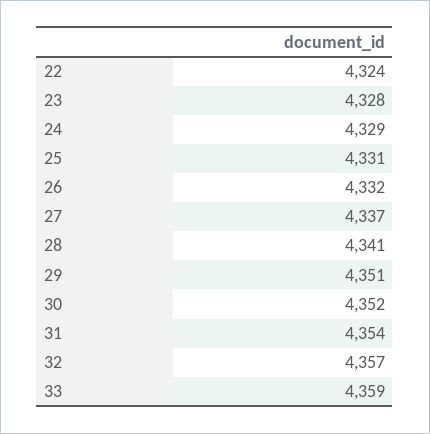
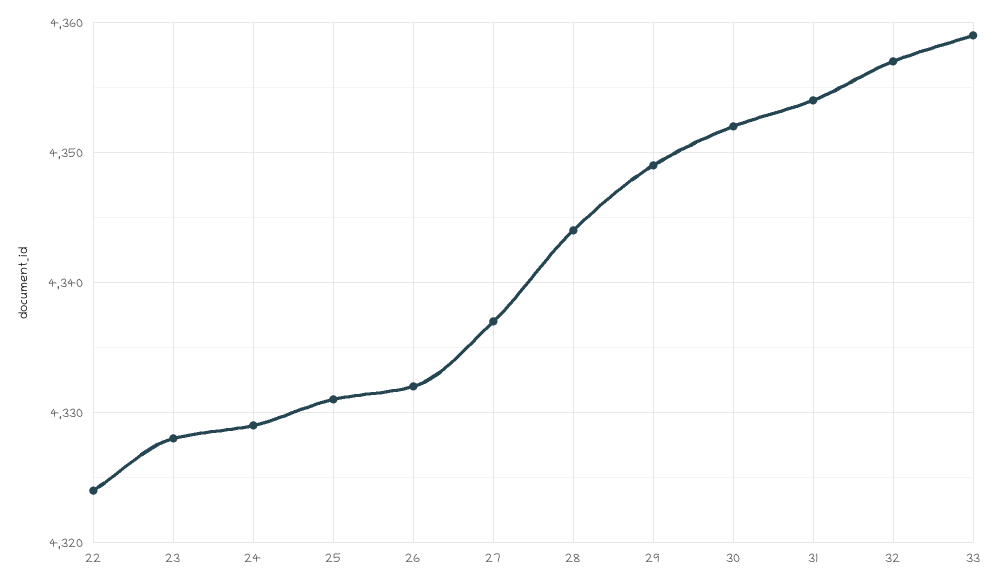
  {
    "22": 4324,
    "23": 4328,
    "24": 4329,
    "25": 4331,
    "26": 4332,
    "27": 4337,
-   "28": 4341,
+   "28": 4344,
-   "29": 4351,
+   "29": 4349,
    "30": 4352,
    "31": 4354,
    "32": 4357,
    "33": 4359
  }

